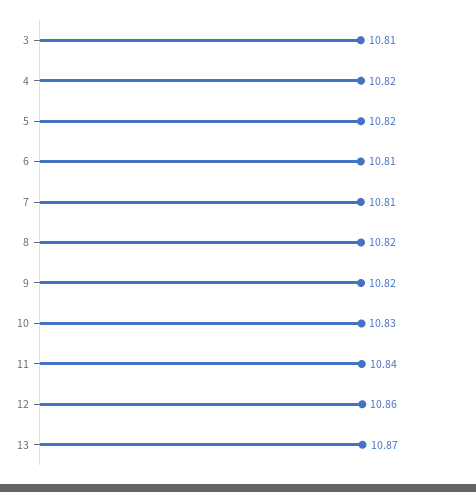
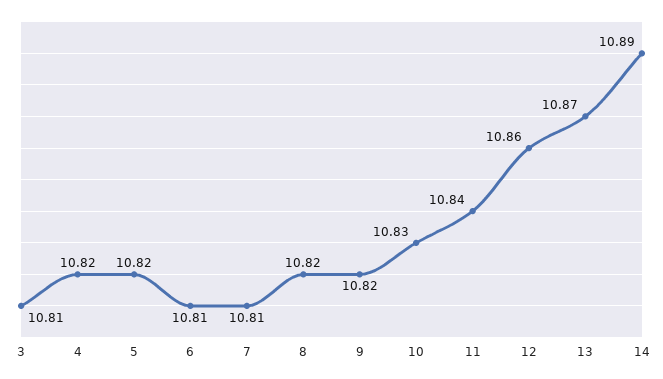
  {
    "3": 10.81,
    "4": 10.82,
    "5": 10.82,
    "6": 10.81,
    "7": 10.81,
    "8": 10.82,
    "9": 10.82,
    "10": 10.83,
    "11": 10.84,
    "12": 10.86,
-   "13": 10.87
+   "13": 10.87,
+   "14": 10.89
  }

